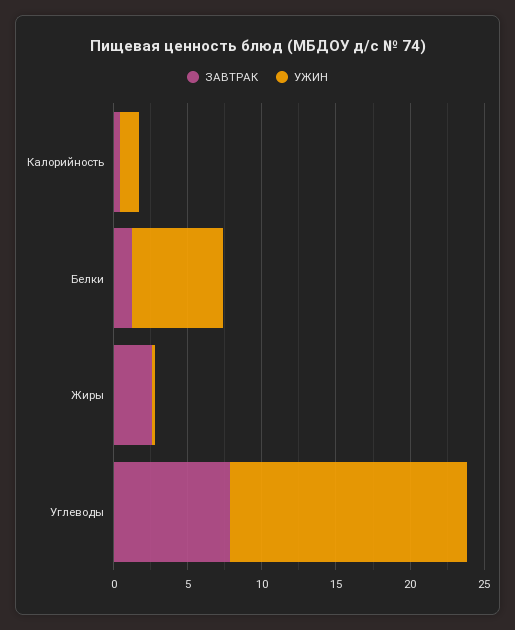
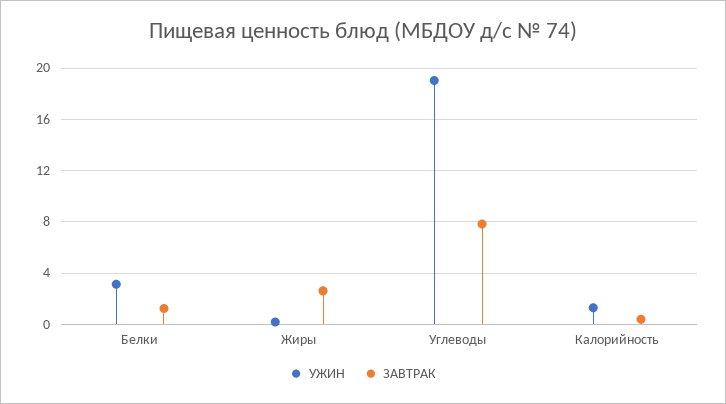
  {
    "ЗАВТРАК": {
      "Калорийность": 0.5,
      "Белки": 1,
      "Жиры": 2.5,
      "Углеводы": 8
    },
    "УЖИН": {
      "Калорийность": 1.5,
-     "Белки": 6,
+     "Белки": 3,
      "Жиры": 0,
-     "Углеводы": 16
+     "Углеводы": 19
    }
  }

